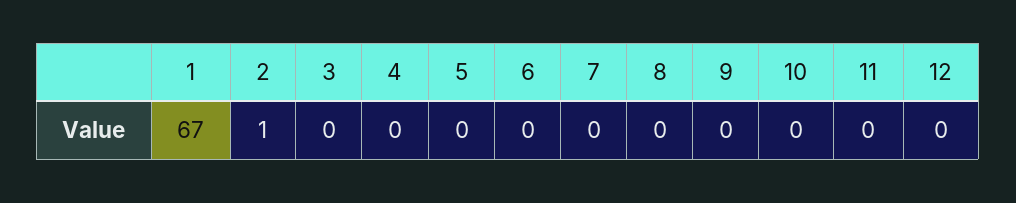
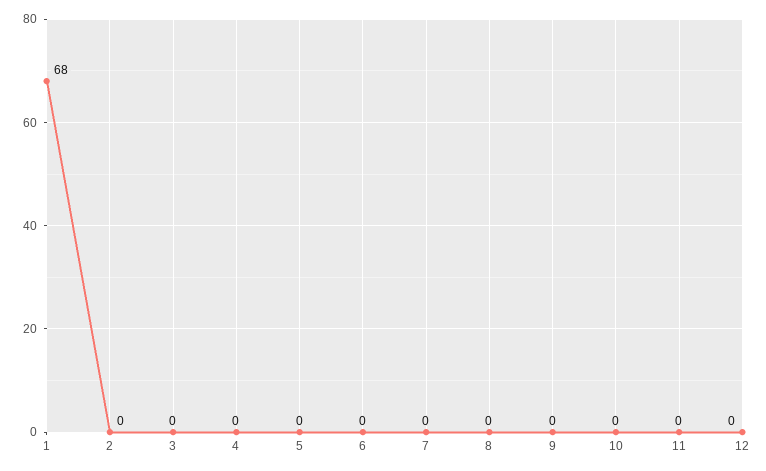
  {
-   "1": 67,
+   "1": 68,
-   "2": 1,
+   "2": 0,
    "3": 0,
    "4": 0,
    "5": 0,
    "6": 0,
    "7": 0,
    "8": 0,
    "9": 0,
    "10": 0,
    "11": 0,
    "12": 0
  }

